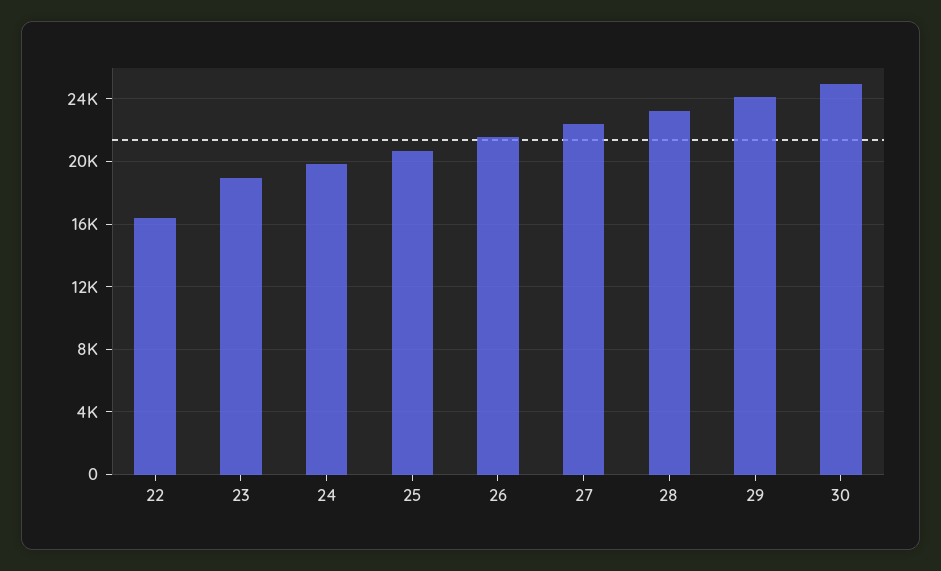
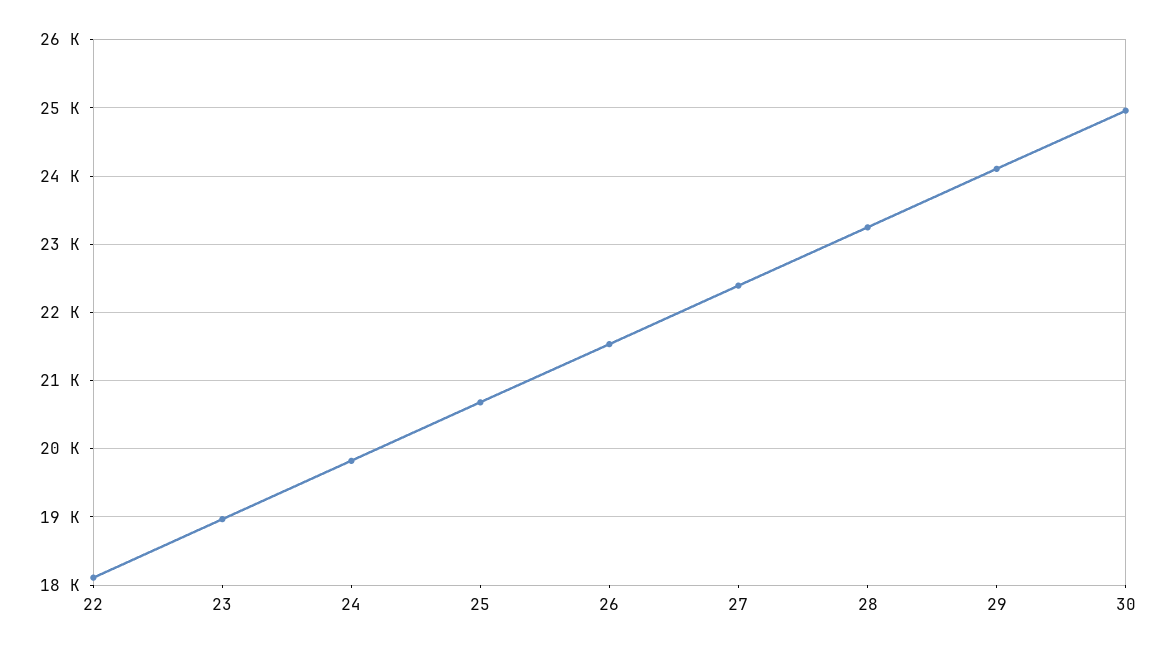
  {
-   "22": 16500,
+   "22": 18100,
    "23": 19000,
    "24": 19800,
    "25": 20700,
    "26": 21500,
    "27": 22400,
    "28": 23200,
    "29": 24100,
    "30": 25000
  }

